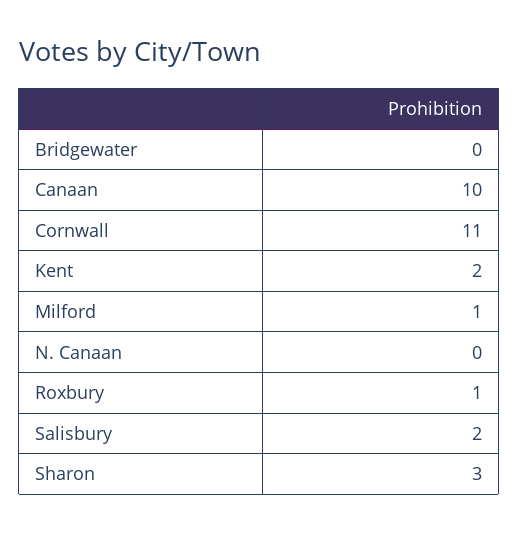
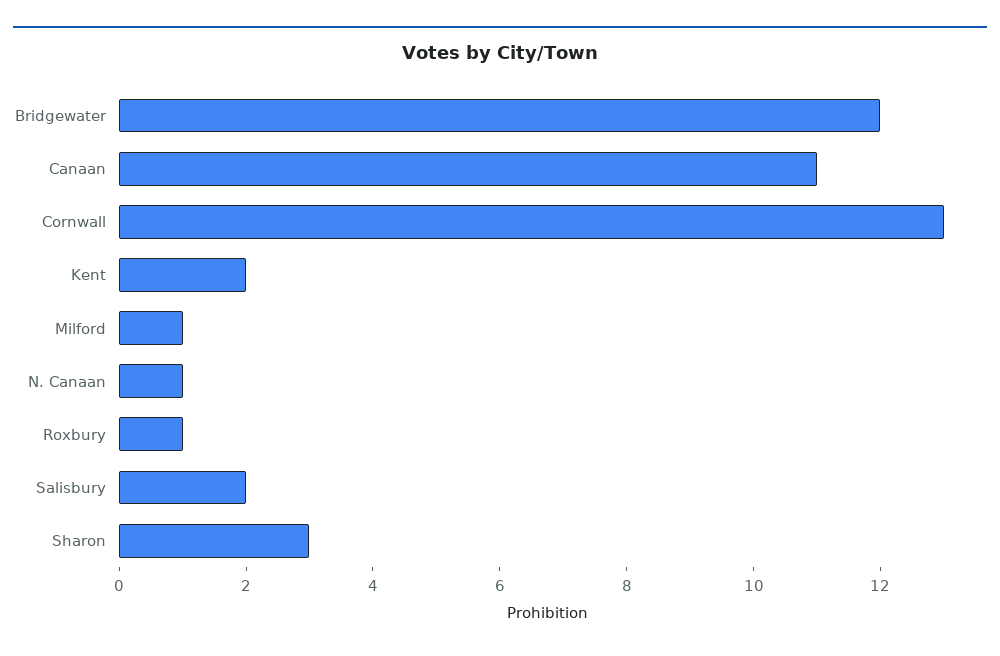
  {
-   "Bridgewater": 0,
+   "Bridgewater": 12,
-   "Canaan": 10,
+   "Canaan": 11,
-   "Cornwall": 11,
+   "Cornwall": 13,
    "Kent": 2,
    "Milford": 1,
-   "N. Canaan": 0,
+   "N. Canaan": 1,
    "Roxbury": 1,
    "Salisbury": 2,
    "Sharon": 3
  }

